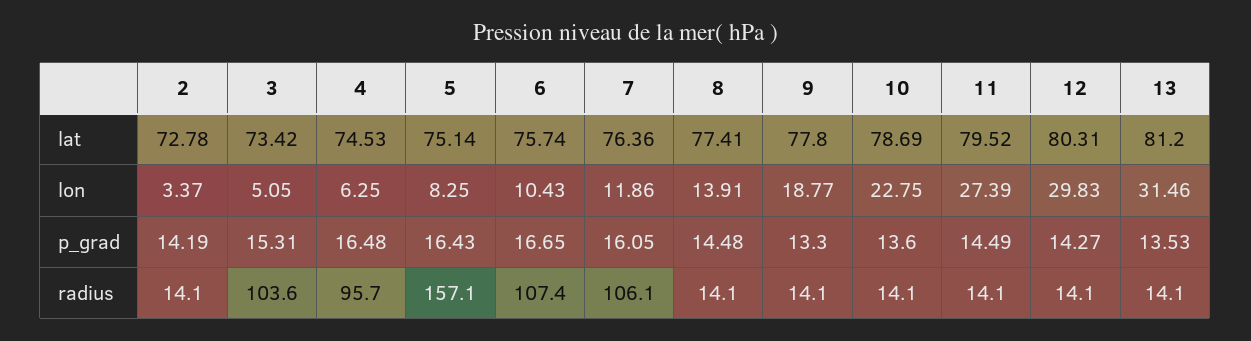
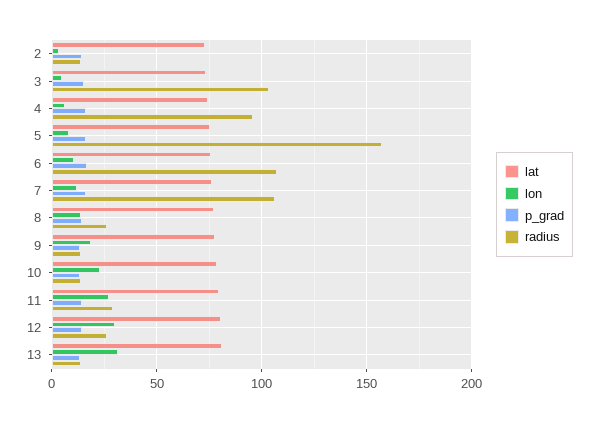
  {
    "lat": {
      "2": 72.78,
      "3": 73.42,
      "4": 74.53,
      "5": 75.14,
      "6": 75.74,
      "7": 76.36,
      "8": 77.41,
      "9": 77.8,
      "10": 78.69,
      "11": 79.52,
      "12": 80.31,
      "13": 81.2
    },
    "lon": {
      "2": 3.37,
      "3": 5.05,
      "4": 6.25,
      "5": 8.25,
      "6": 10.43,
      "7": 11.86,
      "8": 13.91,
      "9": 18.77,
      "10": 22.75,
      "11": 27.39,
      "12": 29.83,
      "13": 31.46
    },
    "p_grad": {
      "2": 14.19,
      "3": 15.31,
      "4": 16.48,
      "5": 16.43,
      "6": 16.65,
      "7": 16.05,
      "8": 14.48,
      "9": 13.3,
      "10": 13.6,
      "11": 14.49,
      "12": 14.27,
      "13": 13.53
    },
    "radius": {
      "2": 14.1,
      "3": 103.6,
      "4": 95.7,
      "5": 157.1,
      "6": 107.4,
      "7": 106.1,
-     "8": 14.1,
+     "8": 25,
      "9": 14.1,
      "10": 14.1,
-     "11": 14.1,
+     "11": 30,
-     "12": 14.1,
+     "12": 25,
      "13": 14.1
    }
  }

